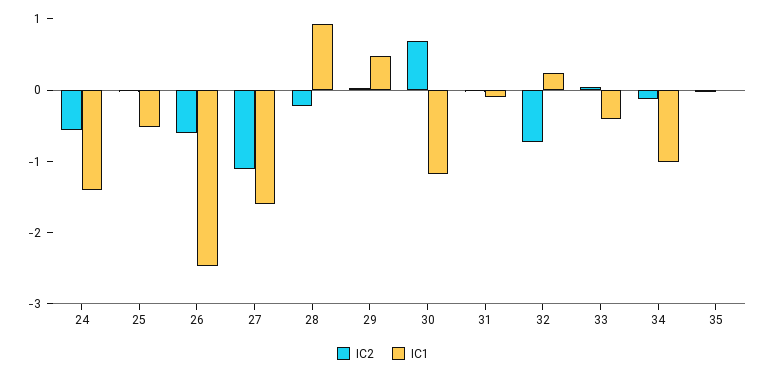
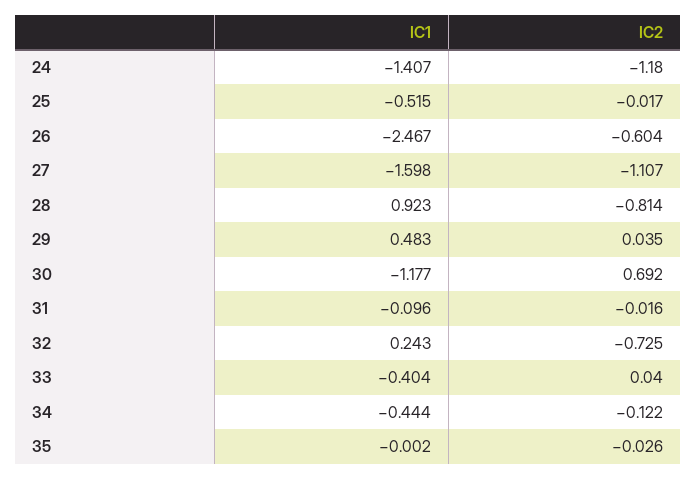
  {
    "IC2": {
-     "24": -0.6,
+     "24": -1.18,
      "25": -0.017,
      "26": -0.604,
      "27": -1.107,
-     "28": -0.2,
+     "28": -0.814,
      "29": 0.035,
      "30": 0.692,
      "31": -0.016,
      "32": -0.725,
      "33": 0.04,
      "34": -0.122,
      "35": -0.026
    },
    "IC1": {
      "24": -1.407,
      "25": -0.515,
      "26": -2.467,
      "27": -1.598,
      "28": 0.923,
      "29": 0.483,
      "30": -1.177,
      "31": -0.096,
      "32": 0.243,
      "33": -0.404,
-     "34": -1,
+     "34": -0.444,
      "35": -0.002
    }
  }

